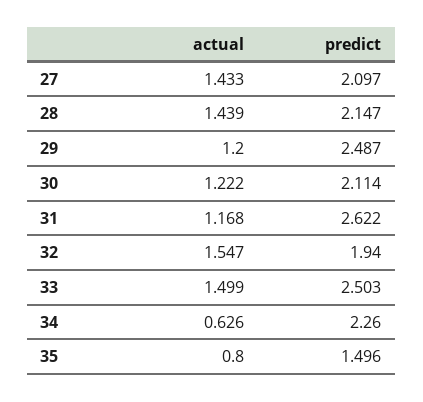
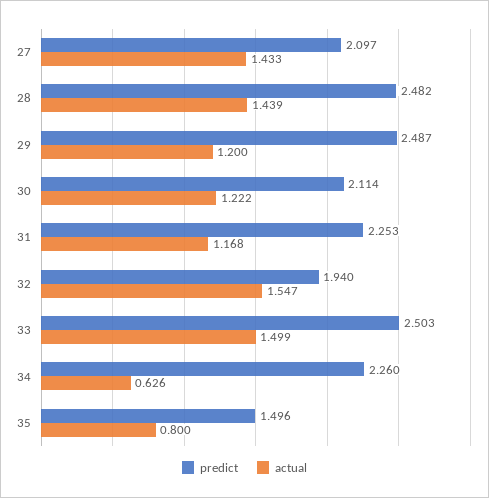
  {
    "actual": {
      "27": 1.433,
      "28": 1.439,
      "29": 1.2,
      "30": 1.222,
      "31": 1.168,
      "32": 1.547,
      "33": 1.499,
      "34": 0.626,
      "35": 0.8
    },
    "predict": {
      "27": 2.097,
-     "28": 2.147,
+     "28": 2.482,
      "29": 2.487,
      "30": 2.114,
-     "31": 2.622,
+     "31": 2.253,
      "32": 1.94,
      "33": 2.503,
      "34": 2.26,
      "35": 1.496
    }
  }

